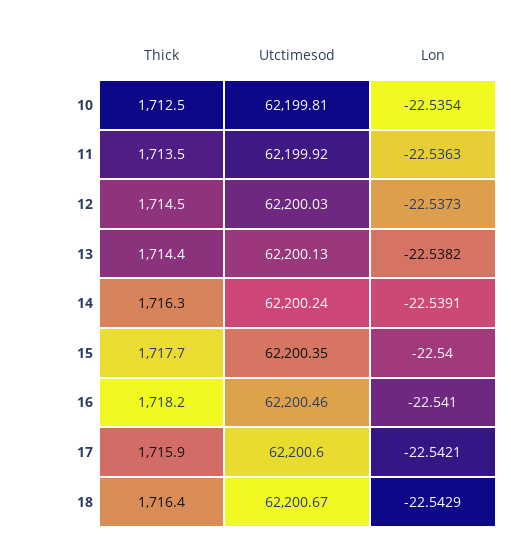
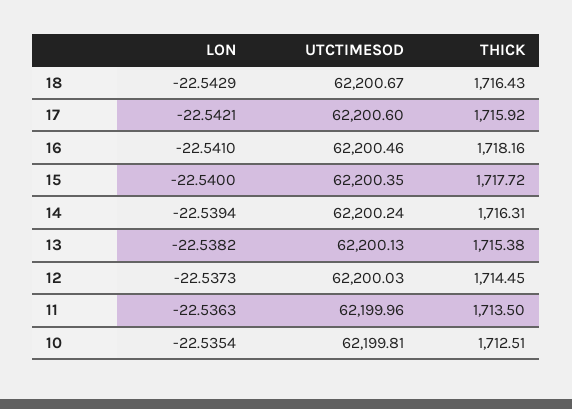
  {
    "Thick": {
      "10": 1712.51,
      "11": 1713.5,
      "12": 1714.45,
-     "13": 1714.4,
+     "13": 1715.38,
      "14": 1716.31,
      "15": 1717.72,
      "16": 1718.16,
      "17": 1715.92,
      "18": 1716.43
    },
    "Utctimesod": {
      "10": 62199.81,
-     "11": 62199.92,
+     "11": 62199.96,
      "12": 62200.03,
      "13": 62200.13,
      "14": 62200.24,
      "15": 62200.35,
      "16": 62200.46,
      "17": 62200.6,
      "18": 62200.67
    },
    "Lon": {
      "10": -22.5354,
      "11": -22.5363,
      "12": -22.5373,
      "13": -22.5382,
-     "14": -22.5391,
+     "14": -22.5394,
      "15": -22.54,
      "16": -22.541,
      "17": -22.5421,
      "18": -22.5429
    }
  }

